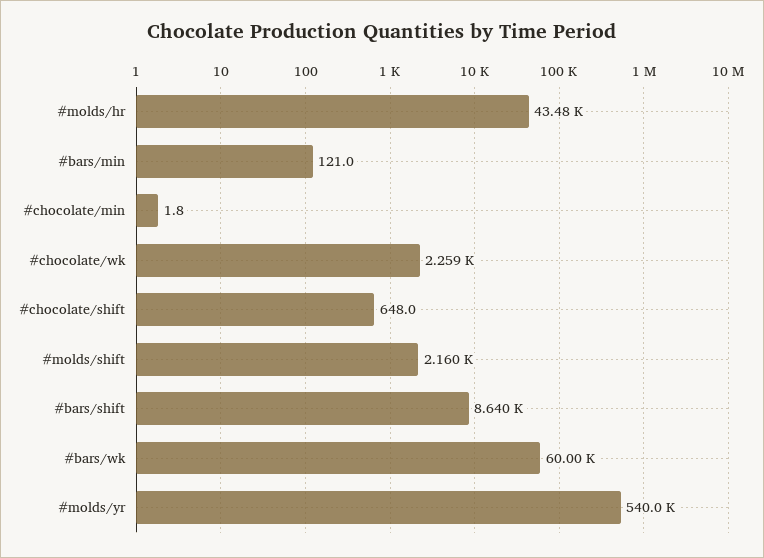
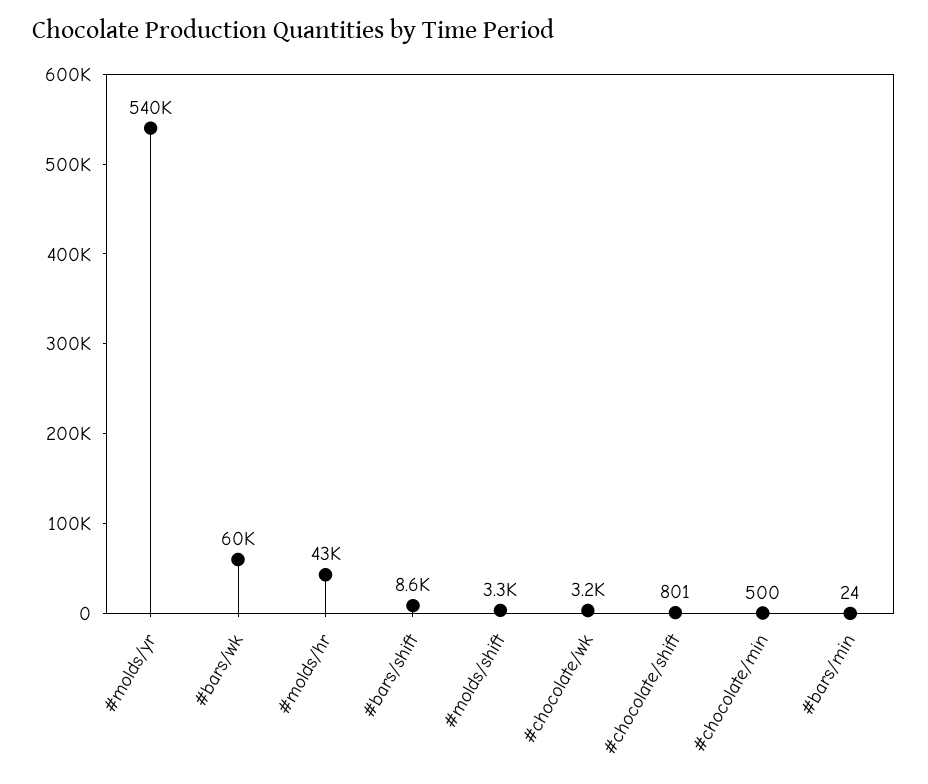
  {
    "#molds/hr": 43480,
-   "#bars/min": 121,
+   "#bars/min": 24,
-   "#chocolate/min": 1.8,
+   "#chocolate/min": 500,
-   "#chocolate/wk": 2259,
+   "#chocolate/wk": 3200,
-   "#chocolate/shift": 648,
+   "#chocolate/shift": 801,
-   "#molds/shift": 2160,
+   "#molds/shift": 3300,
    "#bars/shift": 8640,
    "#bars/wk": 60000,
    "#molds/yr": 540000
  }

